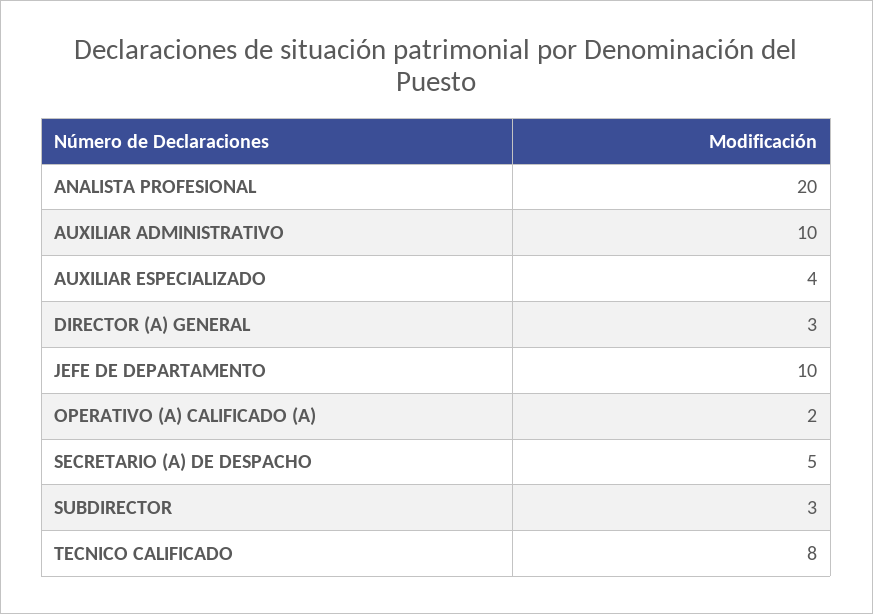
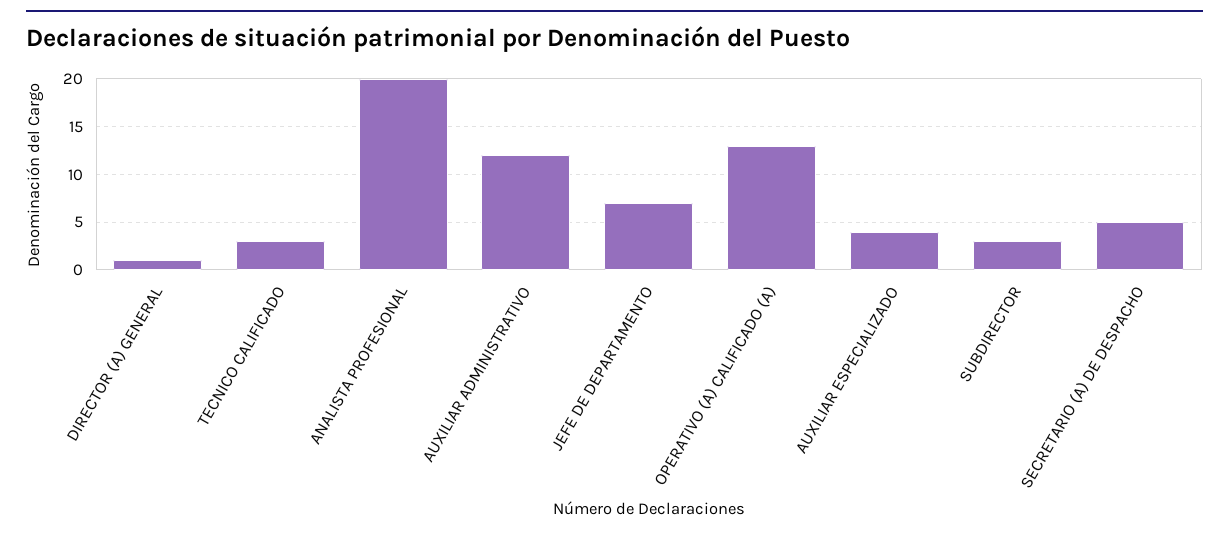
  {
    "ANALISTA PROFESIONAL": 20,
-   "AUXILIAR ADMINISTRATIVO": 10,
+   "AUXILIAR ADMINISTRATIVO": 12,
    "AUXILIAR ESPECIALIZADO": 4,
-   "DIRECTOR (A) GENERAL": 3,
+   "DIRECTOR (A) GENERAL": 1,
-   "JEFE DE DEPARTAMENTO": 10,
+   "JEFE DE DEPARTAMENTO": 7,
-   "OPERATIVO (A) CALIFICADO (A)": 2,
+   "OPERATIVO (A) CALIFICADO (A)": 13,
    "SECRETARIO (A) DE DESPACHO": 5,
    "SUBDIRECTOR": 3,
-   "TECNICO CALIFICADO": 8
+   "TECNICO CALIFICADO": 3
  }

